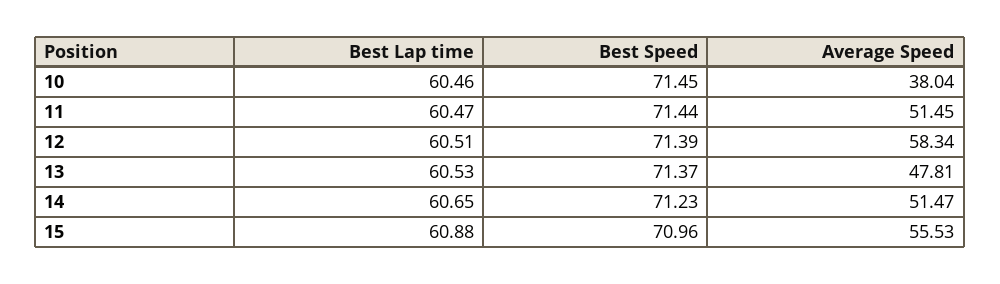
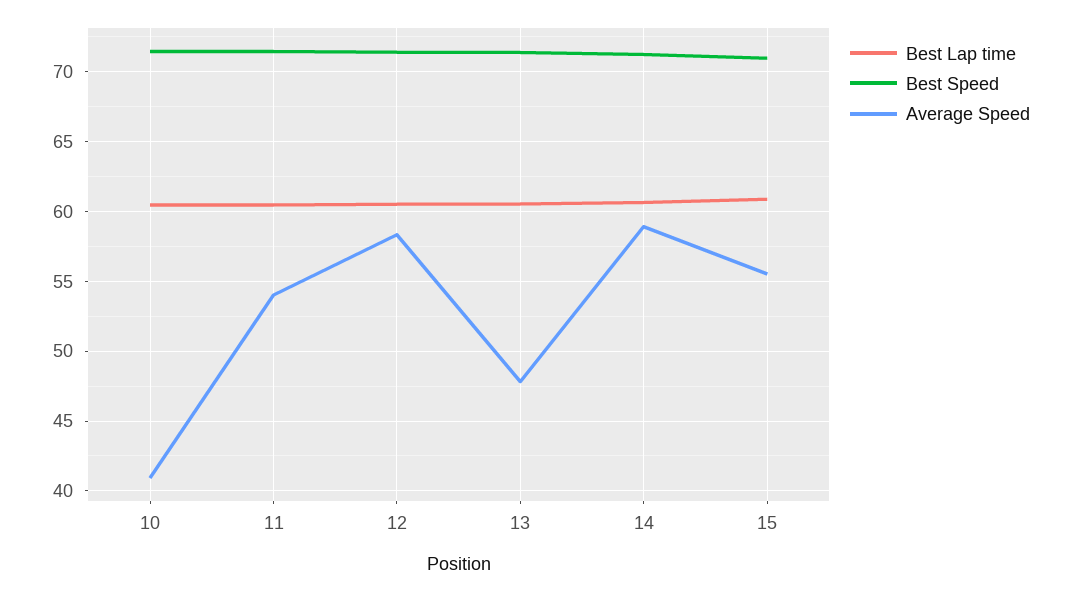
  {
    "Best Lap time": {
      "10": 60.46,
      "11": 60.47,
      "12": 60.51,
      "13": 60.53,
      "14": 60.65,
      "15": 60.88
    },
    "Best Speed": {
      "10": 71.45,
      "11": 71.44,
      "12": 71.39,
      "13": 71.37,
      "14": 71.23,
      "15": 70.96
    },
    "Average Speed": {
-     "10": 38.04,
+     "10": 41,
-     "11": 51.45,
+     "11": 54,
      "12": 58.34,
      "13": 47.81,
-     "14": 51.47,
+     "14": 59,
      "15": 55.53
    }
  }

